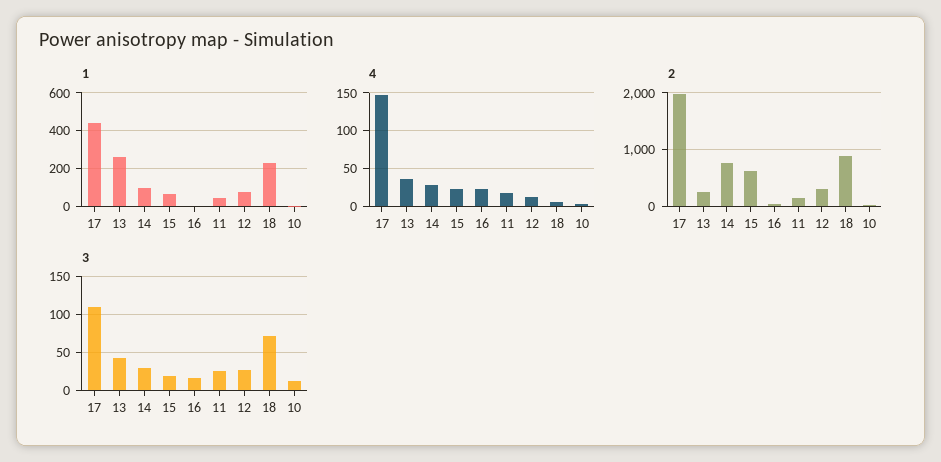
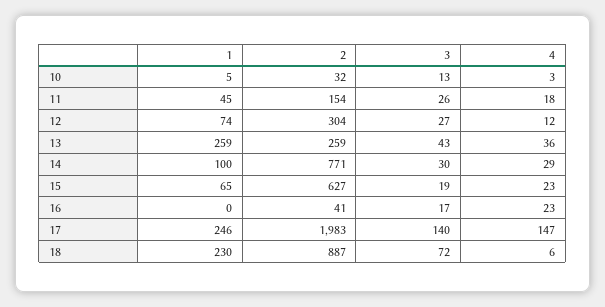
  {
    "1": {
-     "17": 450,
+     "17": 246,
      "13": 259,
      "14": 100,
      "15": 65,
      "16": 0,
      "11": 45,
      "12": 74,
      "18": 230,
      "10": 5
    },
    "4": {
      "17": 147,
      "13": 36,
      "14": 29,
      "15": 23,
      "16": 23,
      "11": 18,
      "12": 12,
      "18": 6,
      "10": 3
    },
    "2": {
      "17": 1983,
      "13": 259,
      "14": 771,
      "15": 627,
      "16": 41,
      "11": 154,
      "12": 304,
      "18": 887,
      "10": 32
    },
    "3": {
-     "17": 110,
+     "17": 140,
      "13": 43,
      "14": 30,
      "15": 19,
      "16": 17,
      "11": 26,
      "12": 27,
      "18": 72,
      "10": 13
    }
  }

